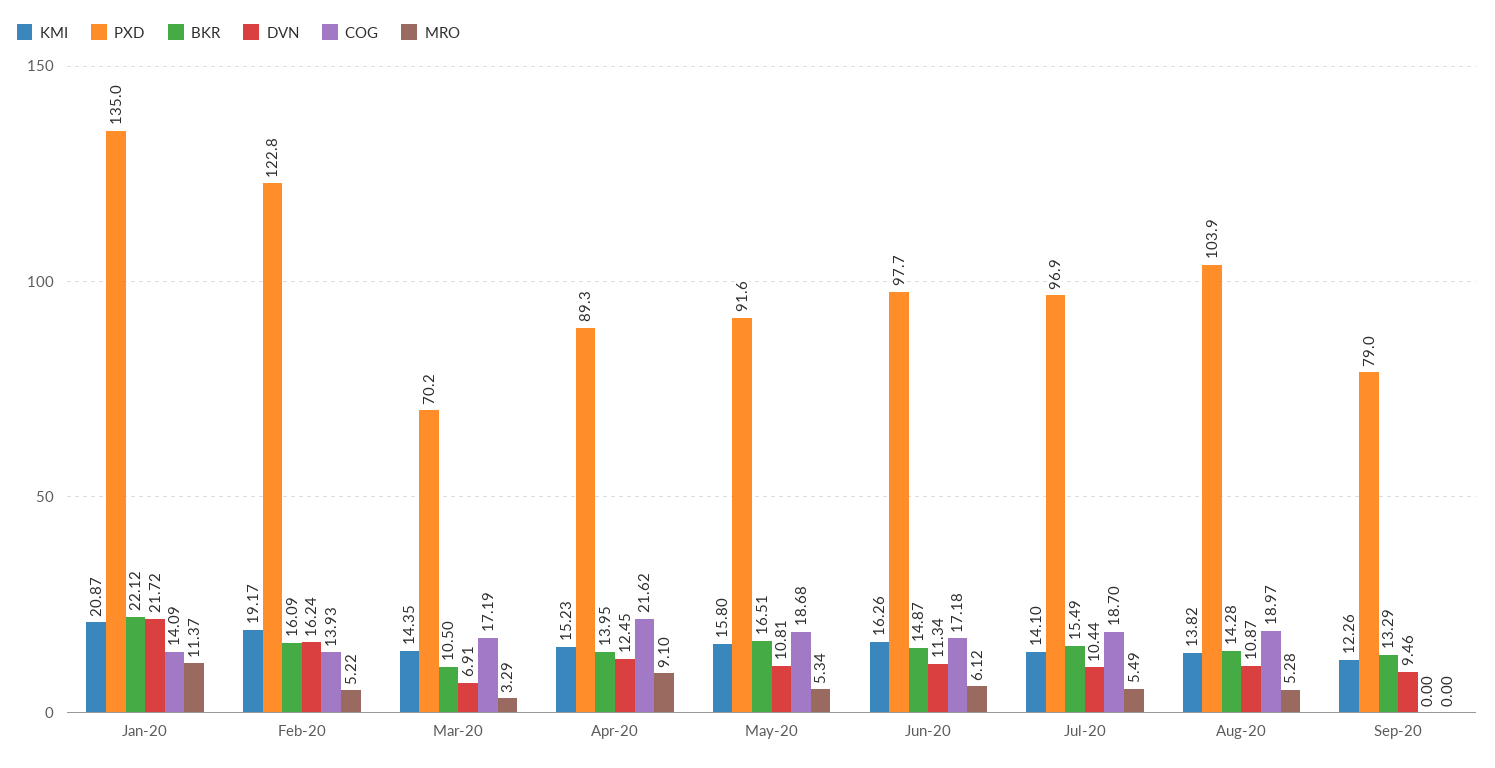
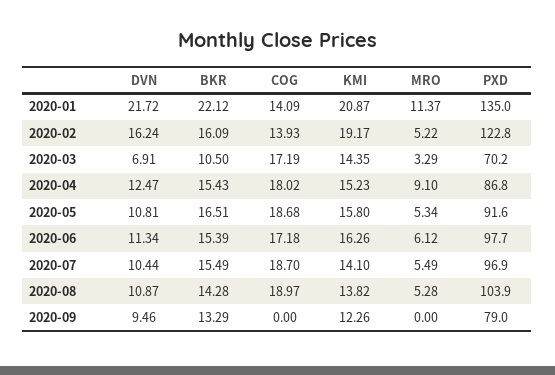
  {
    "KMI": {
      "Jan-20": 20.87,
      "Feb-20": 19.17,
      "Mar-20": 14.35,
      "Apr-20": 15.23,
      "May-20": 15.8,
      "Jun-20": 16.26,
      "Jul-20": 14.1,
      "Aug-20": 13.82,
      "Sep-20": 12.26
    },
    "PXD": {
      "Jan-20": 135,
      "Feb-20": 122.8,
      "Mar-20": 70.2,
-     "Apr-20": 89.3,
+     "Apr-20": 86.8,
      "May-20": 91.6,
      "Jun-20": 97.7,
      "Jul-20": 96.9,
      "Aug-20": 103.9,
      "Sep-20": 79
    },
    "BKR": {
      "Jan-20": 22.12,
      "Feb-20": 16.09,
      "Mar-20": 10.5,
-     "Apr-20": 13.95,
+     "Apr-20": 15.43,
      "May-20": 16.51,
-     "Jun-20": 14.87,
+     "Jun-20": 15.39,
      "Jul-20": 15.49,
      "Aug-20": 14.28,
      "Sep-20": 13.29
    },
    "DVN": {
      "Jan-20": 21.72,
      "Feb-20": 16.24,
      "Mar-20": 6.91,
-     "Apr-20": 12.45,
+     "Apr-20": 12.47,
      "May-20": 10.81,
      "Jun-20": 11.34,
      "Jul-20": 10.44,
      "Aug-20": 10.87,
      "Sep-20": 9.46
    },
    "COG": {
      "Jan-20": 14.09,
      "Feb-20": 13.93,
      "Mar-20": 17.19,
-     "Apr-20": 21.62,
+     "Apr-20": 18.02,
      "May-20": 18.68,
      "Jun-20": 17.18,
      "Jul-20": 18.7,
      "Aug-20": 18.97,
      "Sep-20": 0
    },
    "MRO": {
      "Jan-20": 11.37,
      "Feb-20": 5.22,
      "Mar-20": 3.29,
      "Apr-20": 9.1,
      "May-20": 5.34,
      "Jun-20": 6.12,
      "Jul-20": 5.49,
      "Aug-20": 5.28,
      "Sep-20": 0
    }
  }

